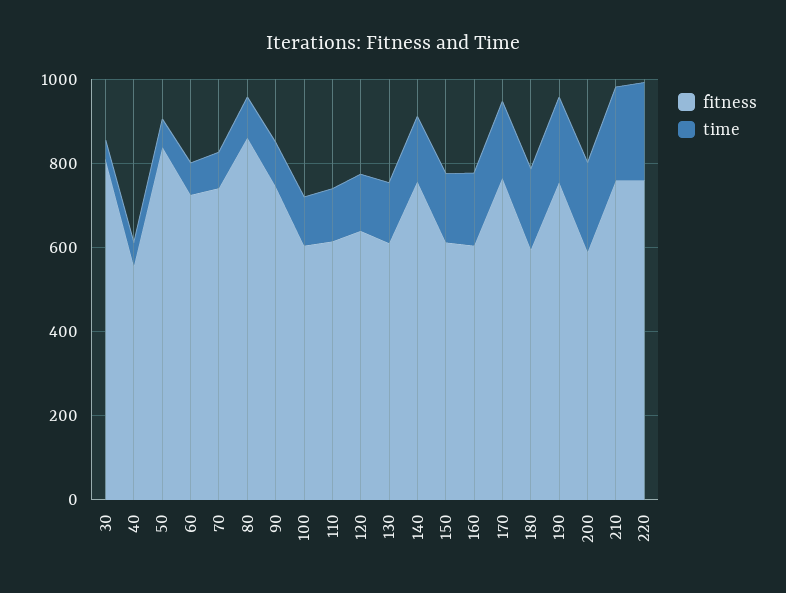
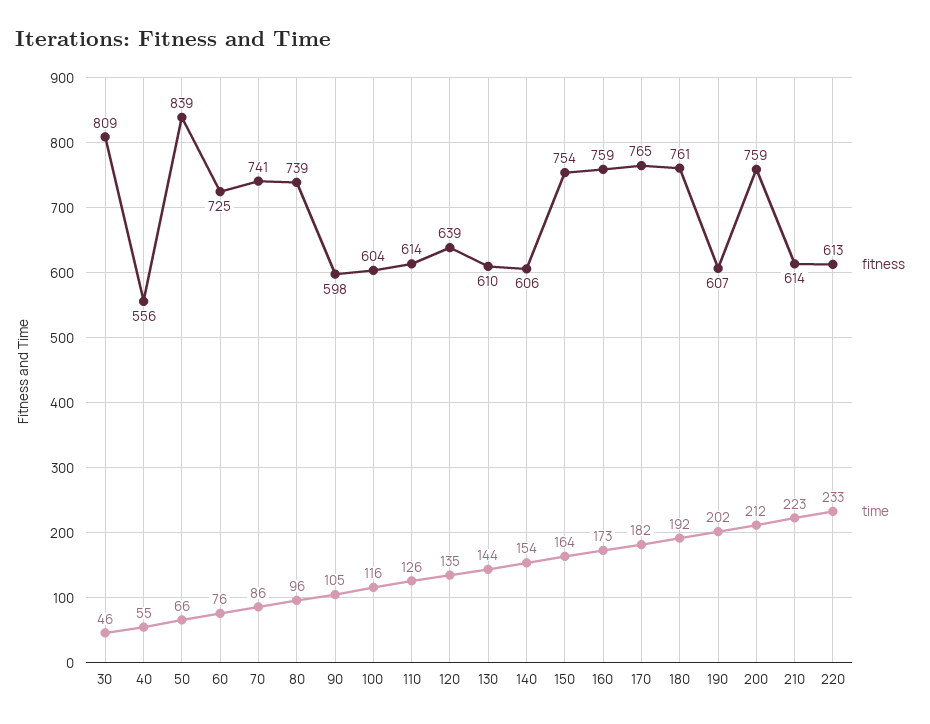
  {
    "fitness": {
      "30": 809,
      "40": 556,
      "50": 839,
      "60": 725,
      "70": 741,
-     "80": 850,
+     "80": 739,
-     "90": 750,
+     "90": 598,
      "100": 604,
      "110": 614,
      "120": 639,
      "130": 610,
-     "140": 750,
+     "140": 606,
-     "150": 600,
+     "150": 754,
-     "160": 600,
+     "160": 759,
      "170": 765,
-     "180": 600,
+     "180": 761,
-     "190": 750,
+     "190": 607,
-     "200": 600,
+     "200": 759,
-     "210": 750,
+     "210": 614,
-     "220": 750
+     "220": 613
    },
    "time": {
      "30": 46,
      "40": 55,
      "50": 66,
      "60": 76,
      "70": 86,
      "80": 96,
      "90": 105,
      "100": 116,
      "110": 126,
      "120": 135,
      "130": 144,
      "140": 154,
      "150": 164,
      "160": 173,
      "170": 182,
      "180": 192,
      "190": 202,
      "200": 212,
      "210": 223,
      "220": 233
    }
  }

